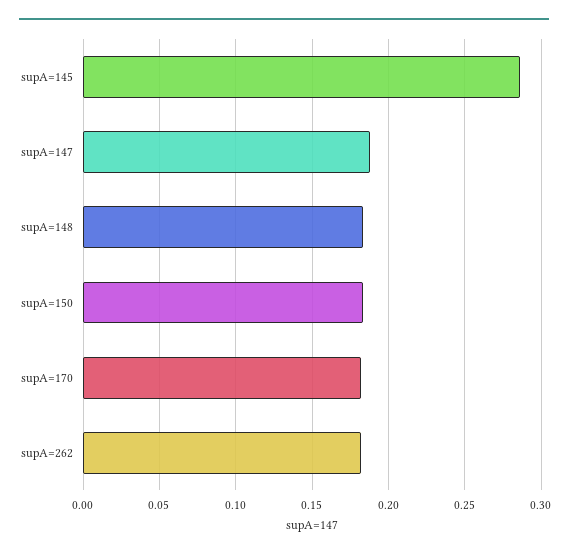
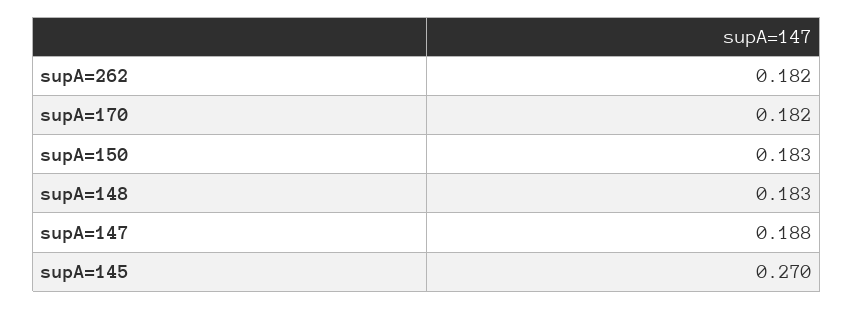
  {
-   "supA=145": 0.285,
+   "supA=145": 0.27,
    "supA=147": 0.188,
    "supA=148": 0.183,
    "supA=150": 0.183,
    "supA=170": 0.182,
    "supA=262": 0.182
  }

